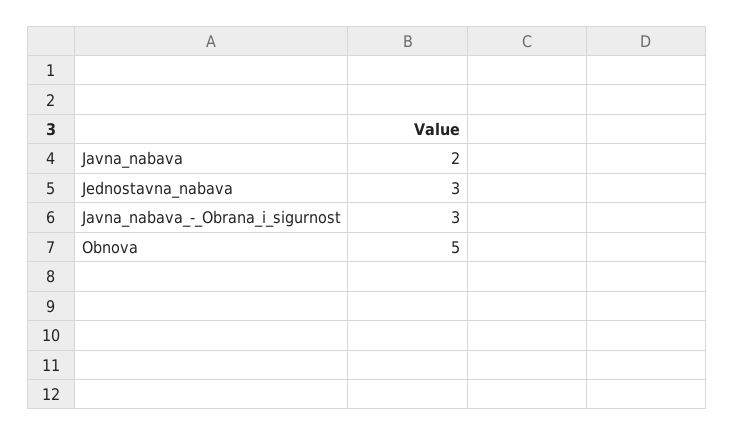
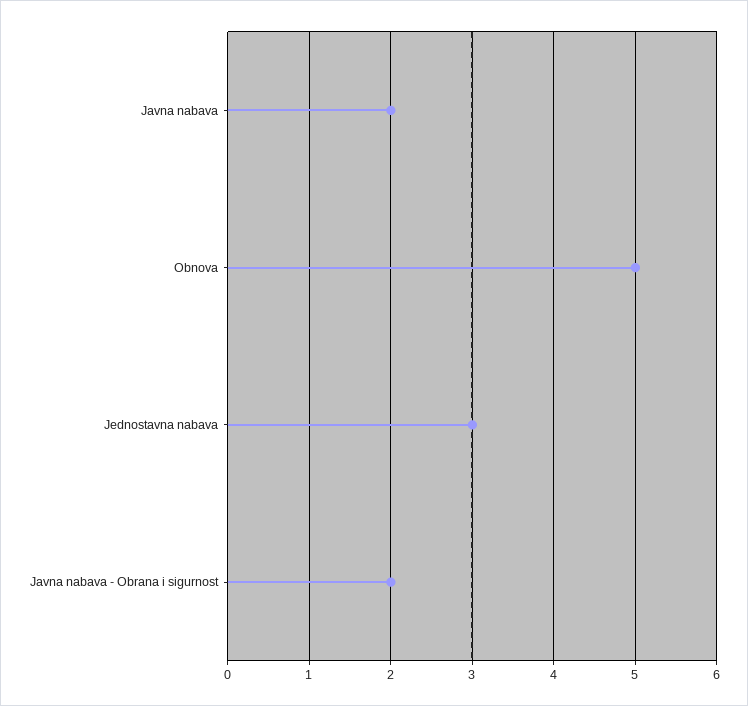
  {
    "Javna_nabava": 2,
    "Jednostavna_nabava": 3,
-   "Javna_nabava_-_Obrana_i_sigurnost": 3,
+   "Javna_nabava_-_Obrana_i_sigurnost": 2,
    "Obnova": 5
  }

